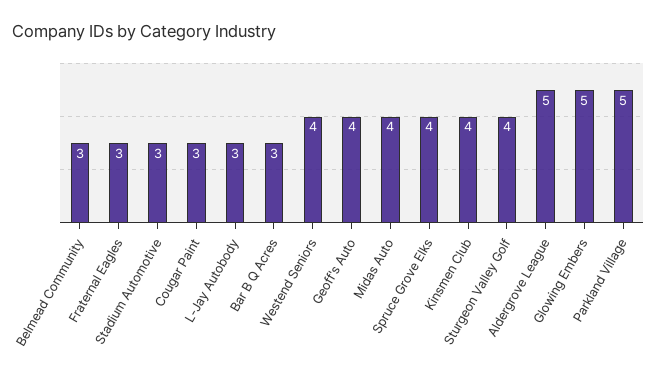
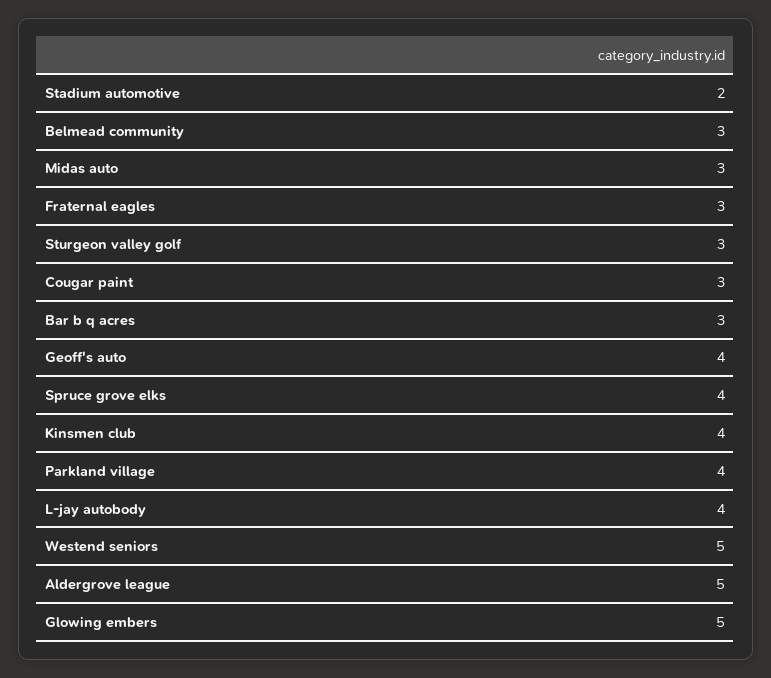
  {
    "Belmead Community": 3,
    "Fraternal Eagles": 3,
-   "Stadium Automotive": 3,
+   "Stadium Automotive": 2,
    "Cougar Paint": 3,
-   "L-Jay Autobody": 3,
+   "L-Jay Autobody": 4,
    "Bar B Q Acres": 3,
-   "Westend Seniors": 4,
+   "Westend Seniors": 5,
    "Geoff's Auto": 4,
-   "Midas Auto": 4,
+   "Midas Auto": 3,
    "Spruce Grove Elks": 4,
    "Kinsmen Club": 4,
-   "Sturgeon Valley Golf": 4,
+   "Sturgeon Valley Golf": 3,
    "Aldergrove League": 5,
    "Glowing Embers": 5,
-   "Parkland Village": 5
+   "Parkland Village": 4
  }

